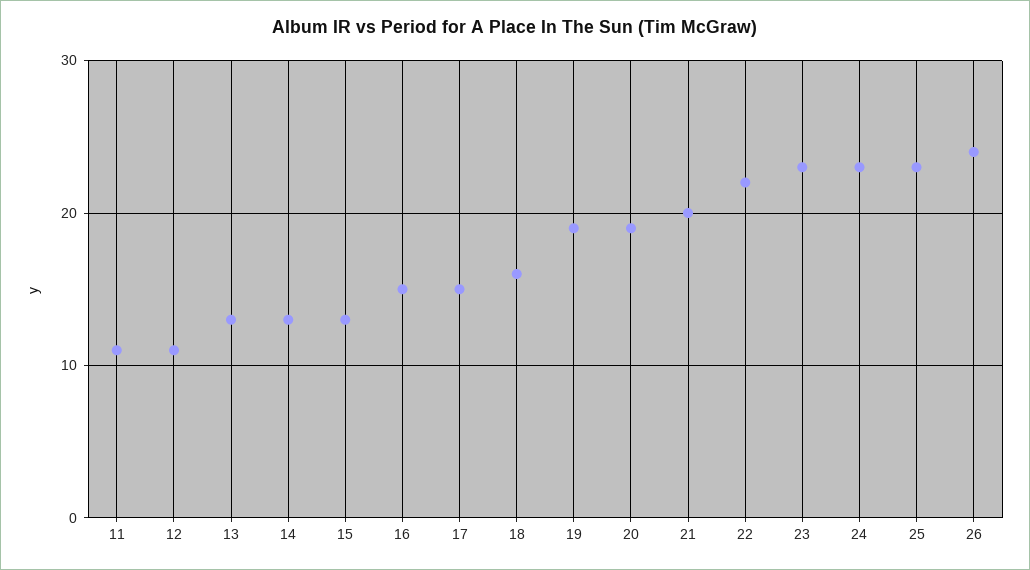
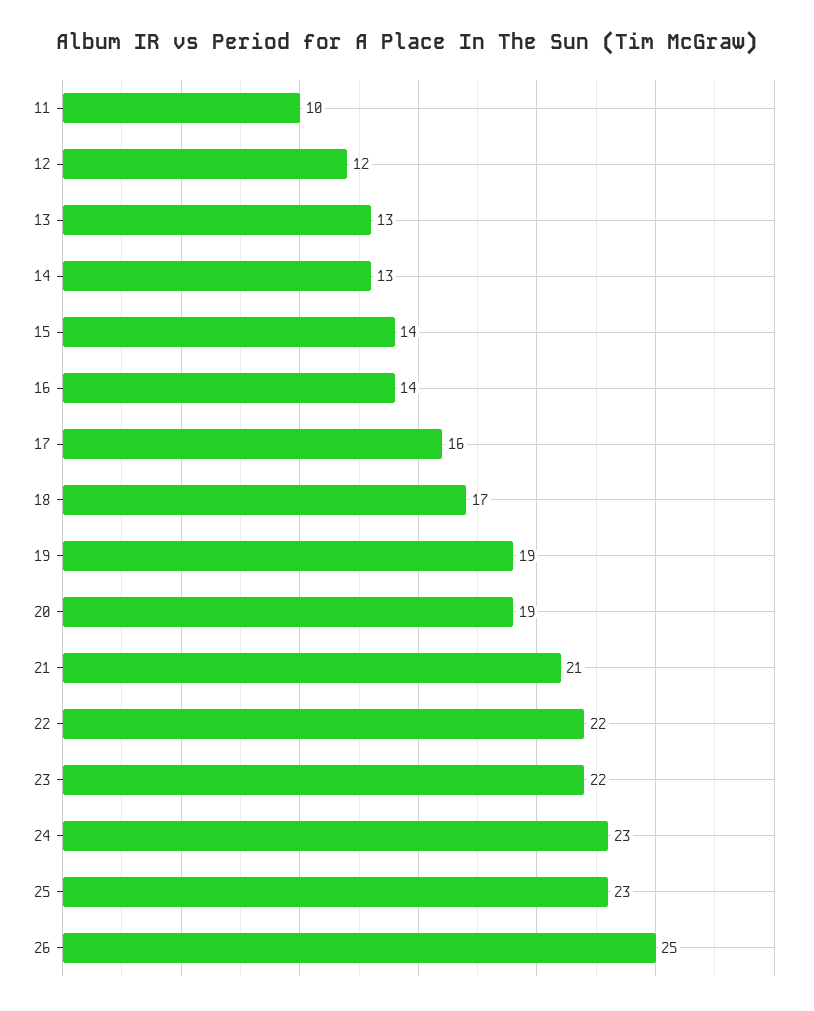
  {
-   "11": 11,
+   "11": 10,
-   "12": 11,
+   "12": 12,
    "13": 13,
    "14": 13,
-   "15": 13,
+   "15": 14,
-   "16": 15,
+   "16": 14,
-   "17": 15,
+   "17": 16,
-   "18": 16,
+   "18": 17,
    "19": 19,
    "20": 19,
-   "21": 20,
+   "21": 21,
    "22": 22,
-   "23": 23,
+   "23": 22,
    "24": 23,
    "25": 23,
-   "26": 24
+   "26": 25
  }

